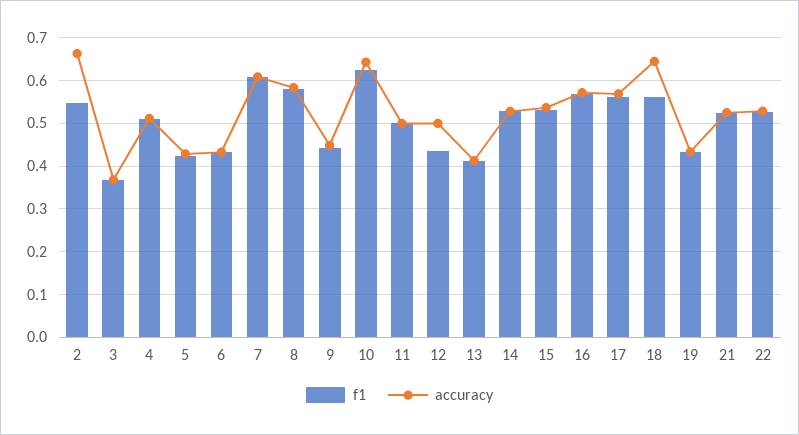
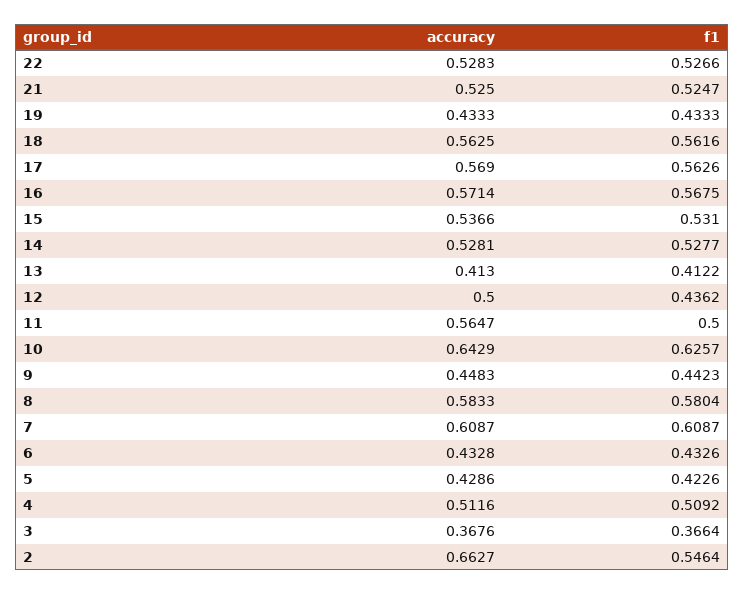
  {
    "f1": {
      "2": 0.5464,
      "3": 0.3664,
      "4": 0.5092,
      "5": 0.4226,
      "6": 0.4326,
      "7": 0.6087,
      "8": 0.5804,
      "9": 0.4423,
      "10": 0.6257,
      "11": 0.5,
      "12": 0.4362,
      "13": 0.4122,
      "14": 0.5277,
      "15": 0.531,
      "16": 0.5675,
      "17": 0.5626,
      "18": 0.5616,
      "19": 0.4333,
      "21": 0.5247,
      "22": 0.5266
    },
    "accuracy": {
      "2": 0.6627,
      "3": 0.3676,
      "4": 0.5116,
      "5": 0.4286,
      "6": 0.4328,
      "7": 0.6087,
      "8": 0.5833,
      "9": 0.4483,
      "10": 0.6429,
-     "11": 0.5,
+     "11": 0.5647,
      "12": 0.5,
      "13": 0.413,
      "14": 0.5281,
      "15": 0.5366,
      "16": 0.5714,
      "17": 0.569,
-     "18": 0.64,
+     "18": 0.5625,
      "19": 0.4333,
      "21": 0.525,
      "22": 0.5283
    }
  }

